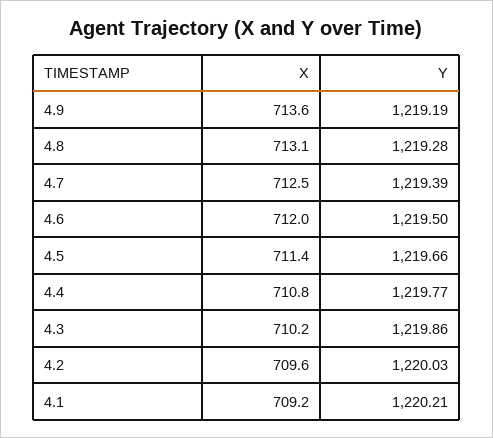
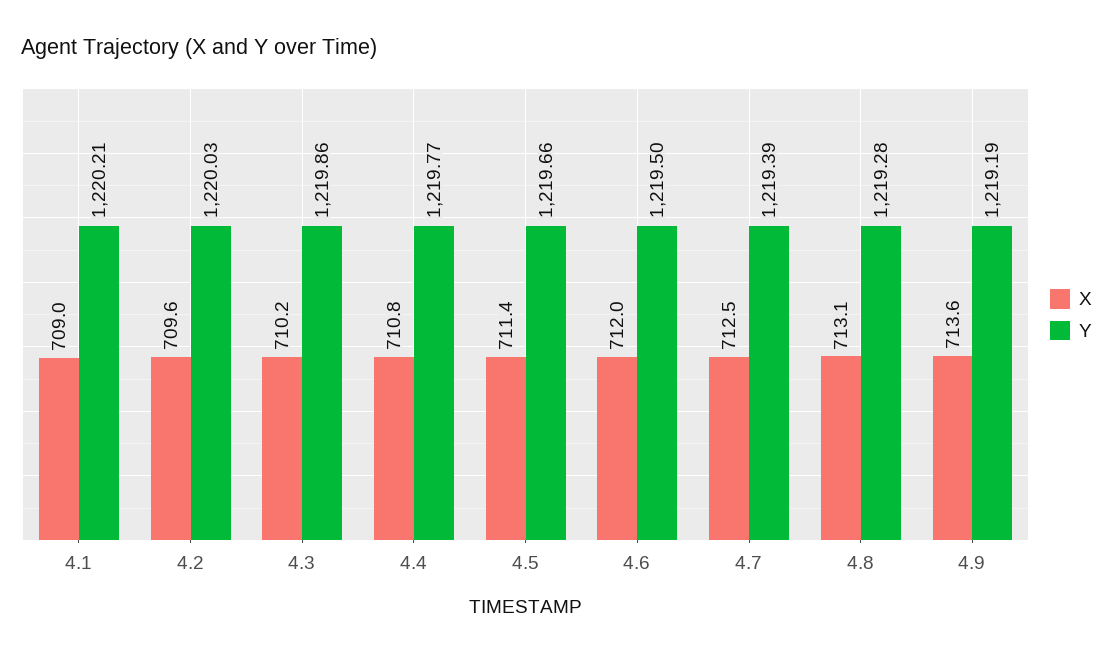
  {
    "X": {
      "4.9": 713.6,
      "4.8": 713.1,
      "4.7": 712.5,
      "4.6": 712,
      "4.5": 711.4,
      "4.4": 710.8,
      "4.3": 710.2,
      "4.2": 709.6,
-     "4.1": 709.2
+     "4.1": 709
    },
    "Y": {
      "4.9": 1219.19,
      "4.8": 1219.28,
      "4.7": 1219.39,
      "4.6": 1219.5,
      "4.5": 1219.66,
      "4.4": 1219.77,
      "4.3": 1219.86,
      "4.2": 1220.03,
      "4.1": 1220.21
    }
  }

